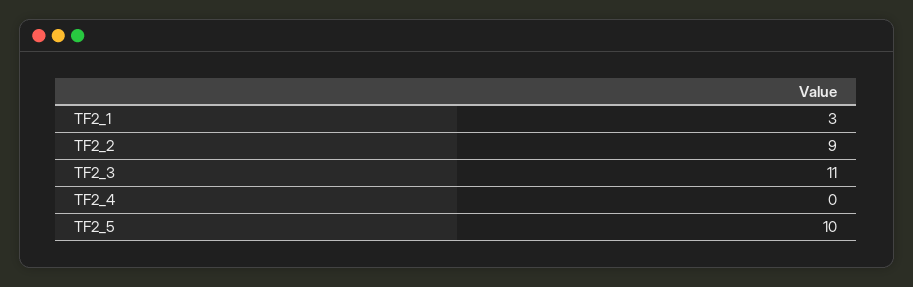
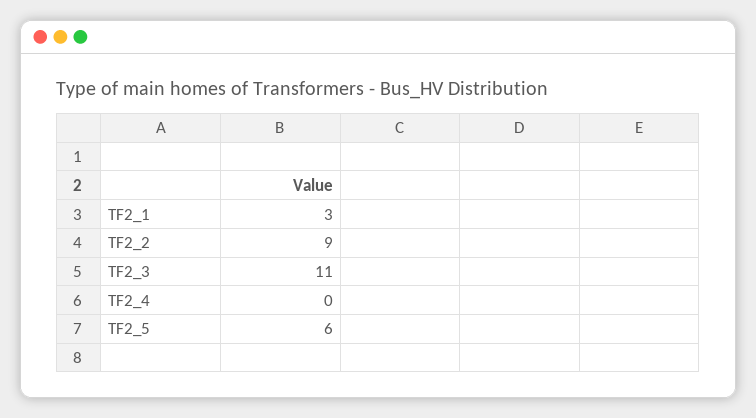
  {
    "TF2_1": 3,
    "TF2_2": 9,
    "TF2_3": 11,
    "TF2_4": 0,
-   "TF2_5": 10
+   "TF2_5": 6
  }

